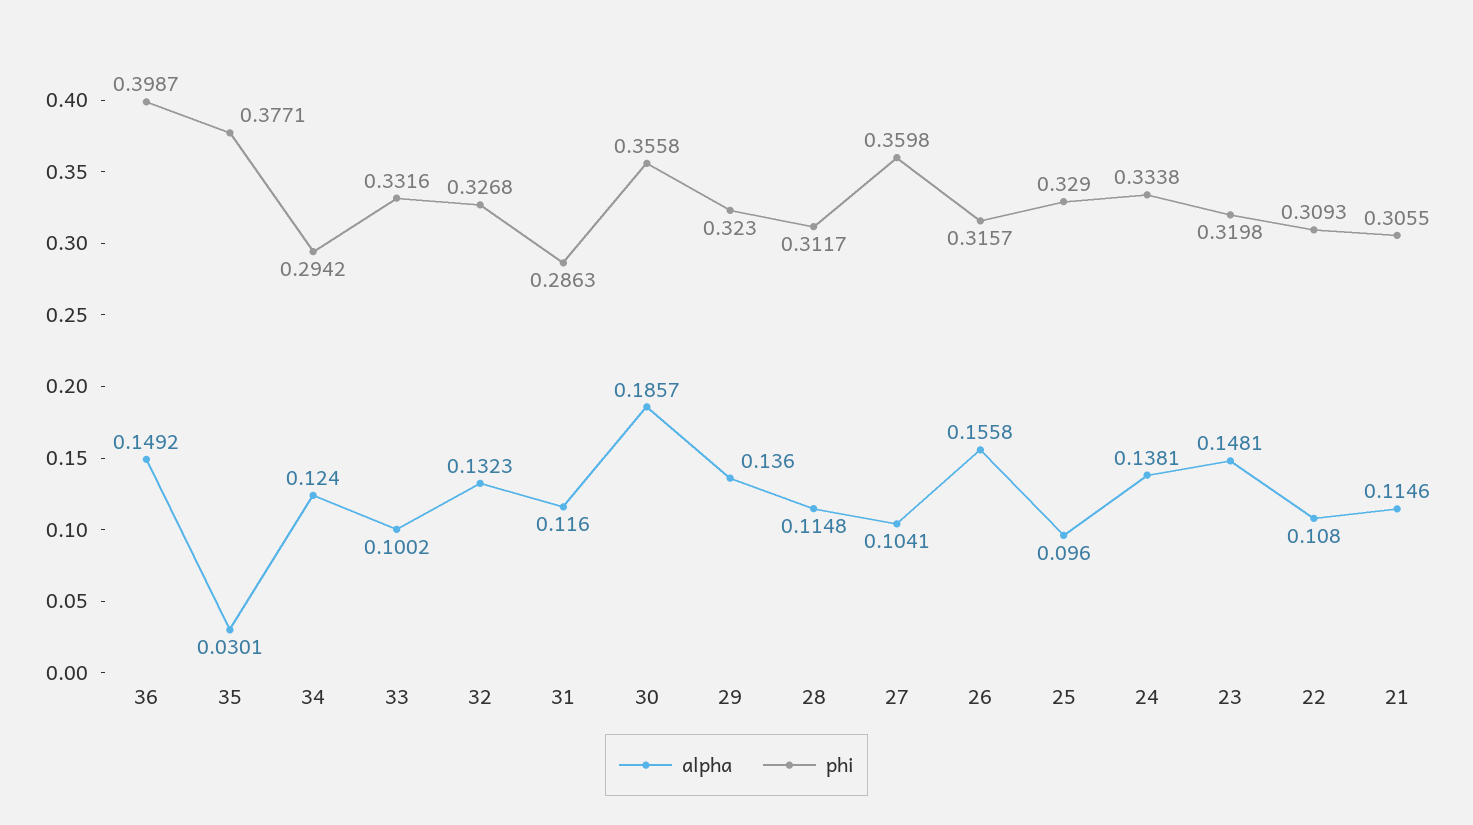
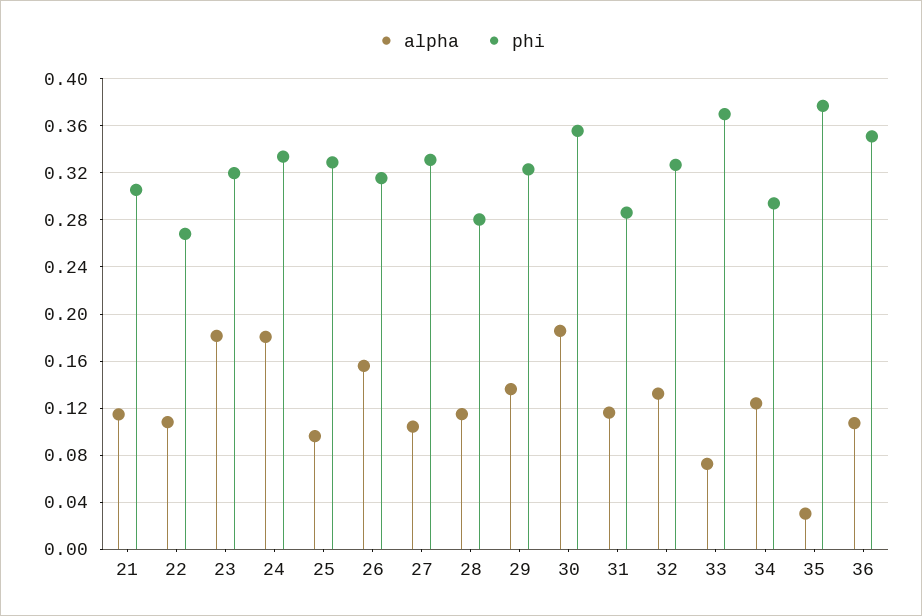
  {
    "alpha": {
-     "36": 0.1492,
+     "36": 0.11,
      "35": 0.0301,
      "34": 0.124,
-     "33": 0.1002,
+     "33": 0.07,
      "32": 0.1323,
      "31": 0.116,
      "30": 0.1857,
      "29": 0.136,
      "28": 0.1148,
      "27": 0.1041,
      "26": 0.1558,
      "25": 0.096,
-     "24": 0.1381,
+     "24": 0.18,
-     "23": 0.1481,
+     "23": 0.18,
      "22": 0.108,
      "21": 0.1146
    },
    "phi": {
-     "36": 0.3987,
+     "36": 0.35,
      "35": 0.3771,
      "34": 0.2942,
-     "33": 0.3316,
+     "33": 0.37,
      "32": 0.3268,
      "31": 0.2863,
      "30": 0.3558,
      "29": 0.323,
-     "28": 0.3117,
+     "28": 0.28,
-     "27": 0.3598,
+     "27": 0.33,
      "26": 0.3157,
      "25": 0.329,
      "24": 0.3338,
      "23": 0.3198,
-     "22": 0.3093,
+     "22": 0.27,
      "21": 0.3055
    }
  }

